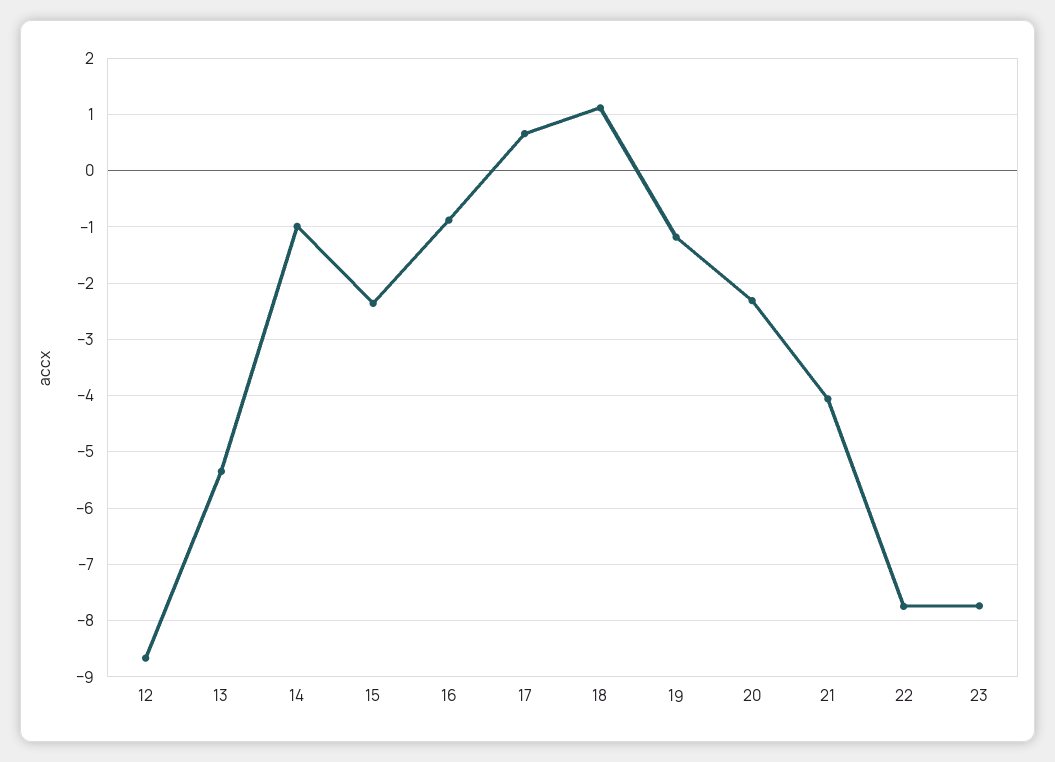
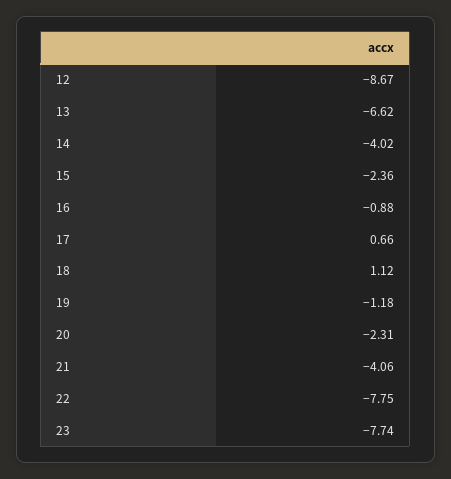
  {
    "12": -8.67,
-   "13": -5.4,
+   "13": -6.62,
-   "14": -1,
+   "14": -4.02,
    "15": -2.36,
    "16": -0.88,
    "17": 0.66,
    "18": 1.12,
    "19": -1.18,
    "20": -2.31,
    "21": -4.06,
    "22": -7.75,
    "23": -7.74
  }

